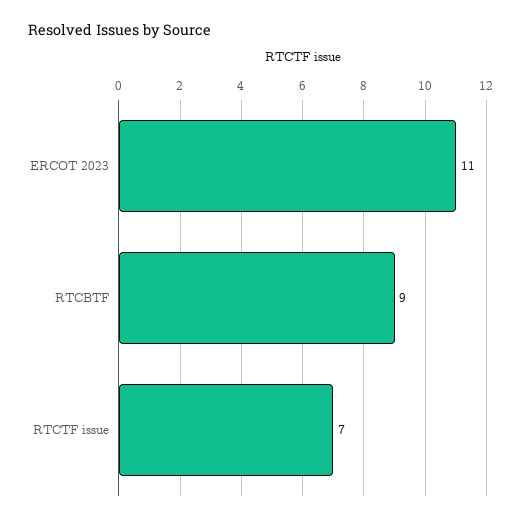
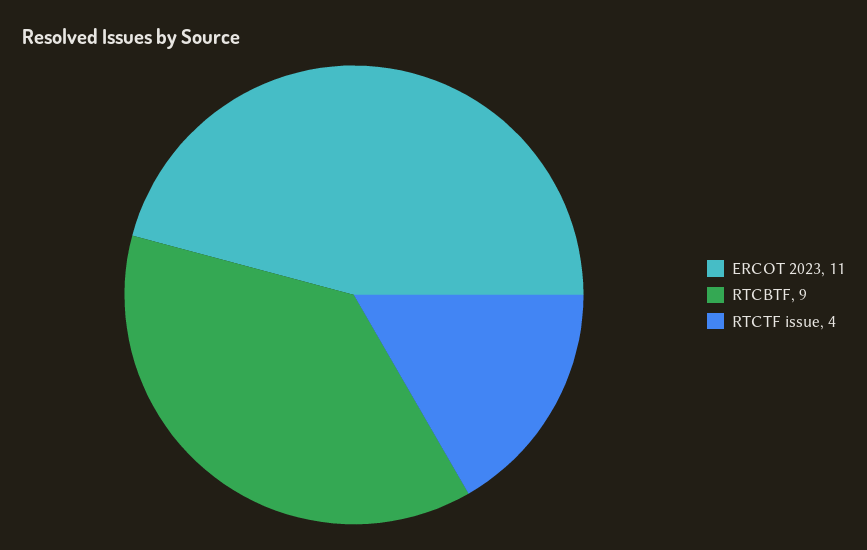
  {
    "ERCOT 2023": 11,
    "RTCBTF": 9,
-   "RTCTF issue": 7
+   "RTCTF issue": 4
  }

